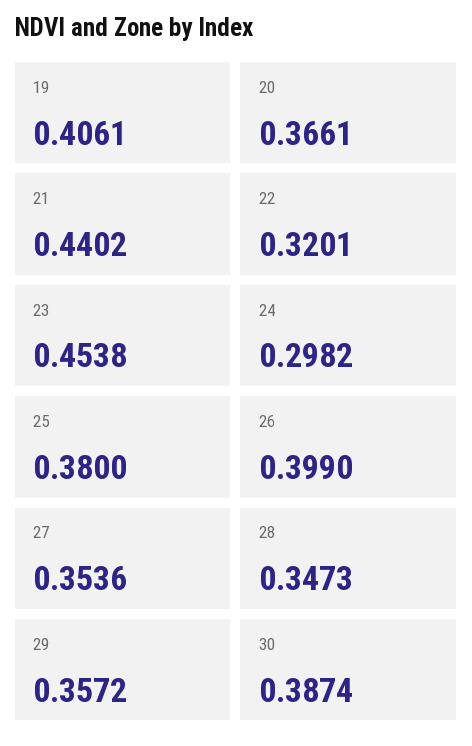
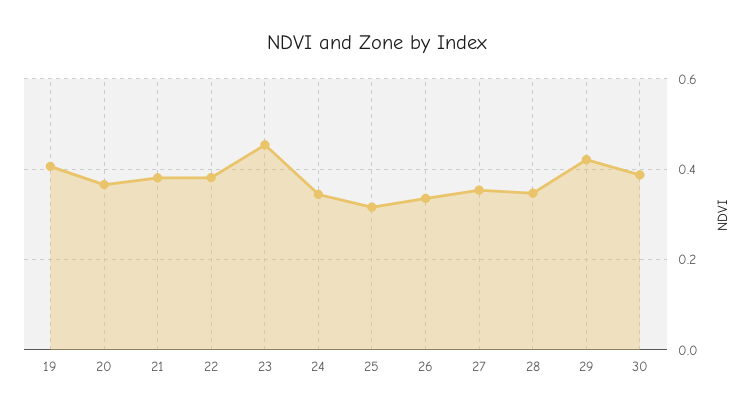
  {
    "19": 0.4061,
    "20": 0.3661,
-   "21": 0.4402,
+   "21": 0.38,
-   "22": 0.3201,
+   "22": 0.38,
    "23": 0.4538,
-   "24": 0.2982,
+   "24": 0.34,
-   "25": 0.38,
+   "25": 0.32,
-   "26": 0.399,
+   "26": 0.34,
    "27": 0.3536,
    "28": 0.3473,
-   "29": 0.3572,
+   "29": 0.42,
    "30": 0.3874
  }

